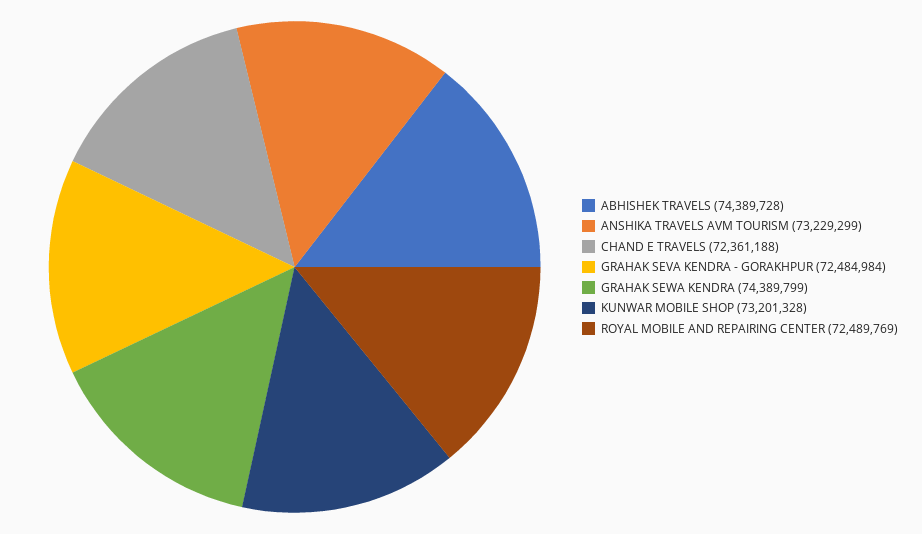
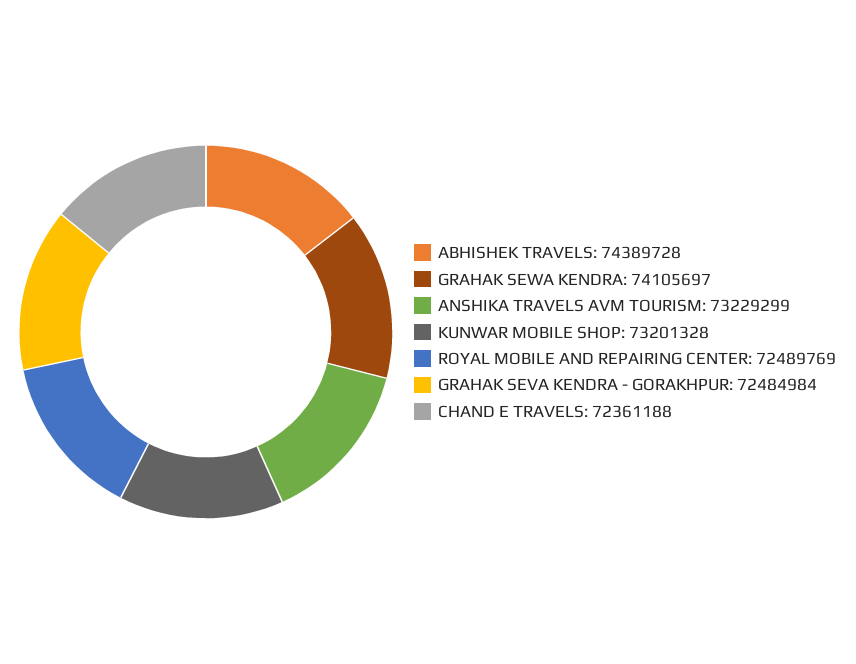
  {
    "ABHISHEK TRAVELS": 74389728,
    "ANSHIKA TRAVELS AVM TOURISM": 73229299,
    "CHAND E TRAVELS": 72361188,
    "GRAHAK SEVA KENDRA - GORAKHPUR": 72484984,
-   "GRAHAK SEWA KENDRA": 74389799,
+   "GRAHAK SEWA KENDRA": 74105697,
    "KUNWAR MOBILE SHOP": 73201328,
    "ROYAL MOBILE AND REPAIRING CENTER": 72489769
  }

